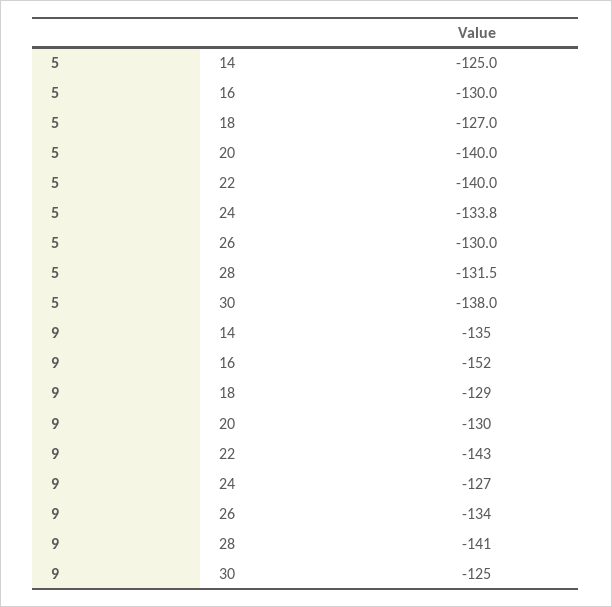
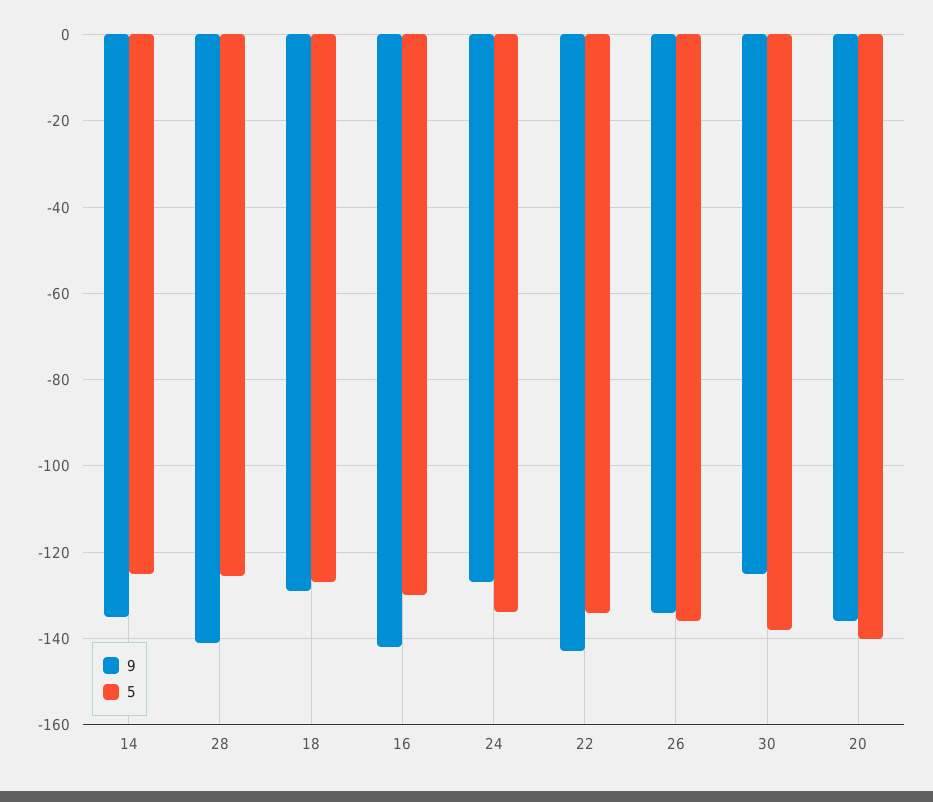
  {
    "5": {
      "14": -125,
      "16": -130,
      "18": -127,
      "20": -140,
-     "22": -140,
+     "22": -134,
      "24": -133.8,
-     "26": -130,
+     "26": -136,
-     "28": -131.5,
+     "28": -126,
      "30": -138
    },
    "9": {
      "14": -135,
-     "16": -152,
+     "16": -142,
      "18": -129,
-     "20": -130,
+     "20": -136,
      "22": -143,
      "24": -127,
      "26": -134,
      "28": -141,
      "30": -125
    }
  }

